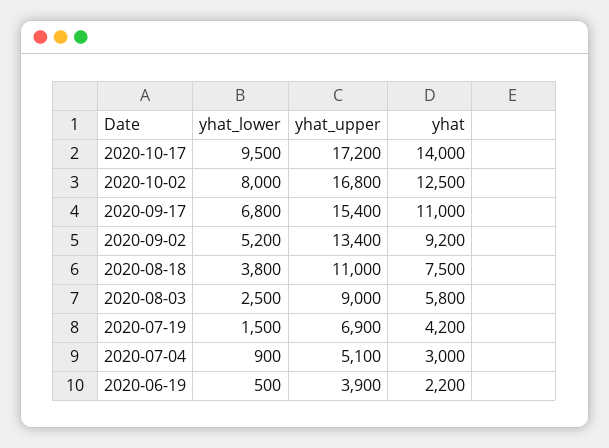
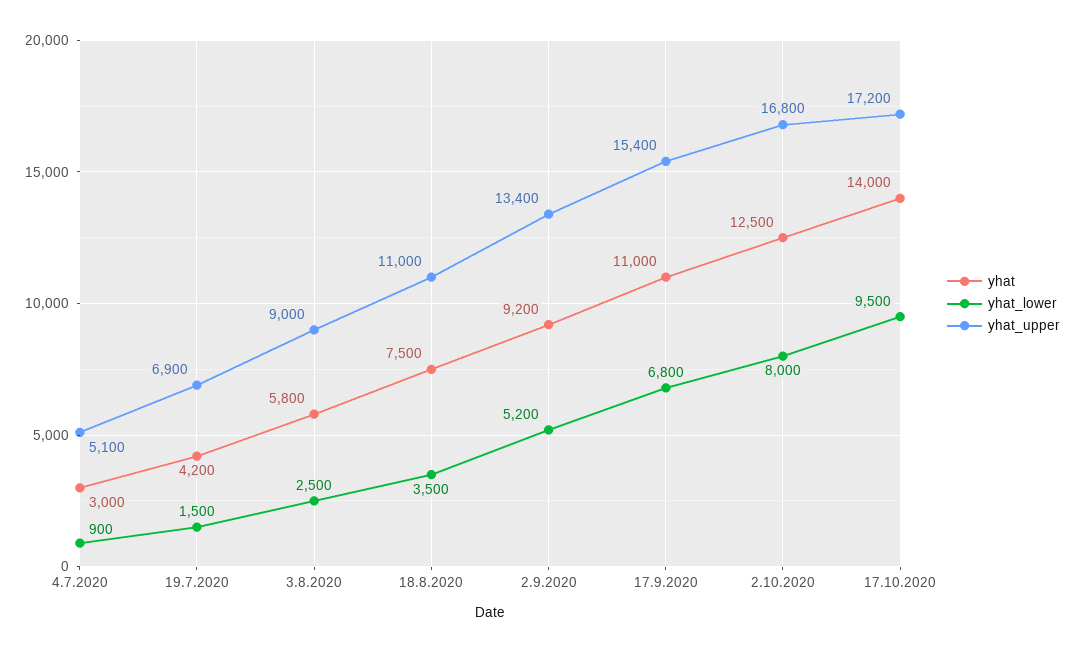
  {
    "yhat_lower": {
      "2020-10-17": 9500,
      "2020-10-02": 8000,
      "2020-09-17": 6800,
      "2020-09-02": 5200,
-     "2020-08-18": 3800,
+     "2020-08-18": 3500,
      "2020-08-03": 2500,
      "2020-07-19": 1500,
-     "2020-07-04": 900,
+     "2020-07-04": 900
-     "2020-06-19": 500
    },
    "yhat_upper": {
      "2020-10-17": 17200,
      "2020-10-02": 16800,
      "2020-09-17": 15400,
      "2020-09-02": 13400,
      "2020-08-18": 11000,
      "2020-08-03": 9000,
      "2020-07-19": 6900,
-     "2020-07-04": 5100,
+     "2020-07-04": 5100
-     "2020-06-19": 3900
    },
    "yhat": {
      "2020-10-17": 14000,
      "2020-10-02": 12500,
      "2020-09-17": 11000,
      "2020-09-02": 9200,
      "2020-08-18": 7500,
      "2020-08-03": 5800,
      "2020-07-19": 4200,
-     "2020-07-04": 3000,
+     "2020-07-04": 3000
-     "2020-06-19": 2200
    }
  }

